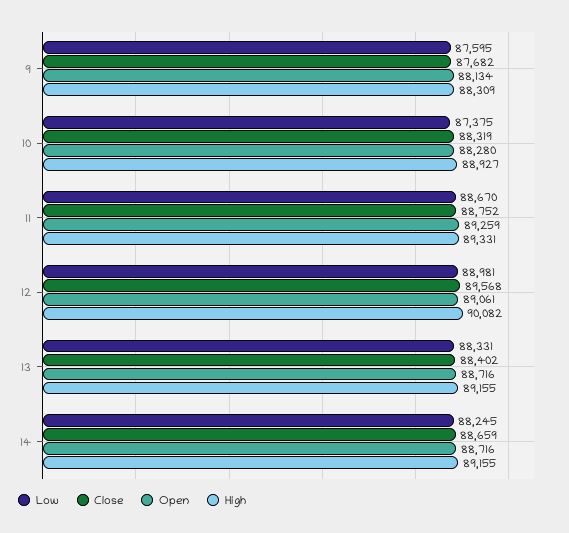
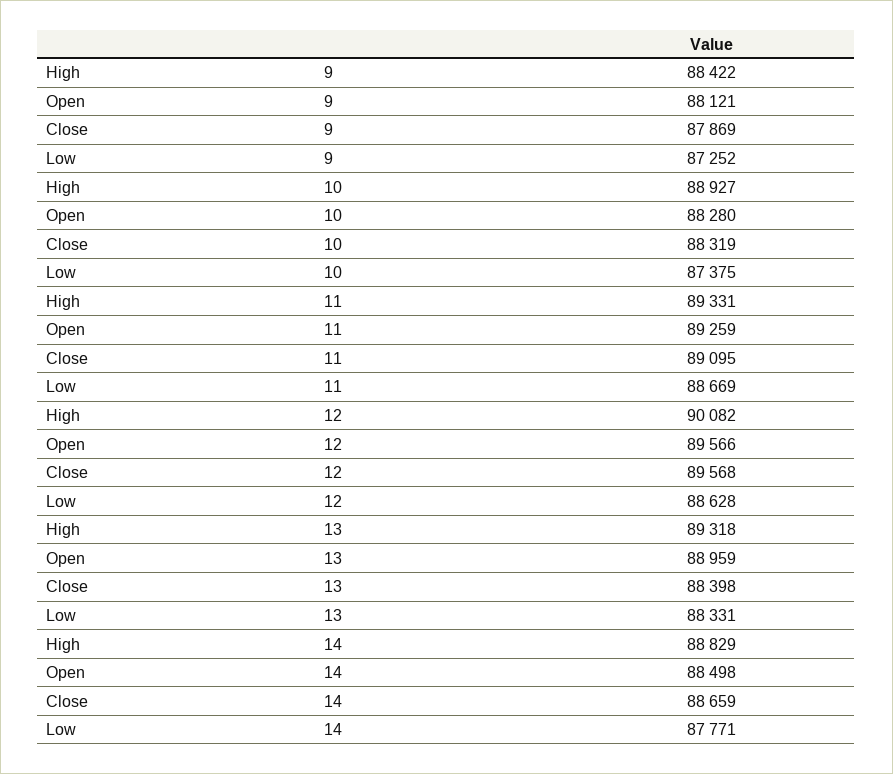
  {
    "Low": {
-     "9": 87595,
+     "9": 87252,
      "10": 87375,
-     "11": 88670,
+     "11": 88669,
-     "12": 88981,
+     "12": 88628,
      "13": 88331,
-     "14": 88245
+     "14": 87771
    },
    "Close": {
-     "9": 87682,
+     "9": 87869,
      "10": 88319,
-     "11": 88752,
+     "11": 89095,
      "12": 89568,
-     "13": 88402,
+     "13": 88398,
      "14": 88659
    },
    "Open": {
-     "9": 88134,
+     "9": 88121,
      "10": 88280,
      "11": 89259,
-     "12": 89061,
+     "12": 89566,
-     "13": 88716,
+     "13": 88959,
-     "14": 88716
+     "14": 88498
    },
    "High": {
-     "9": 88309,
+     "9": 88422,
      "10": 88927,
      "11": 89331,
      "12": 90082,
-     "13": 89155,
+     "13": 89318,
-     "14": 89155
+     "14": 88829
    }
  }

